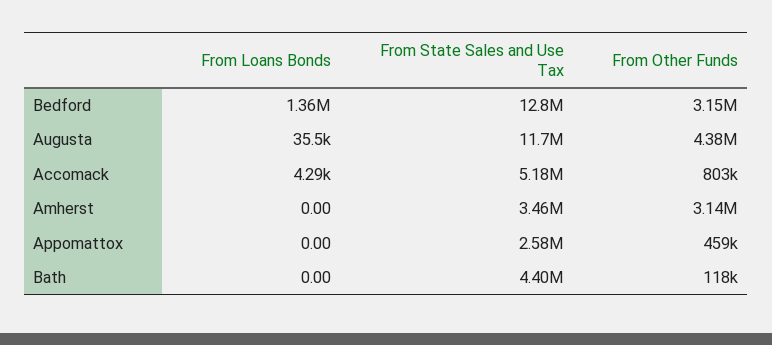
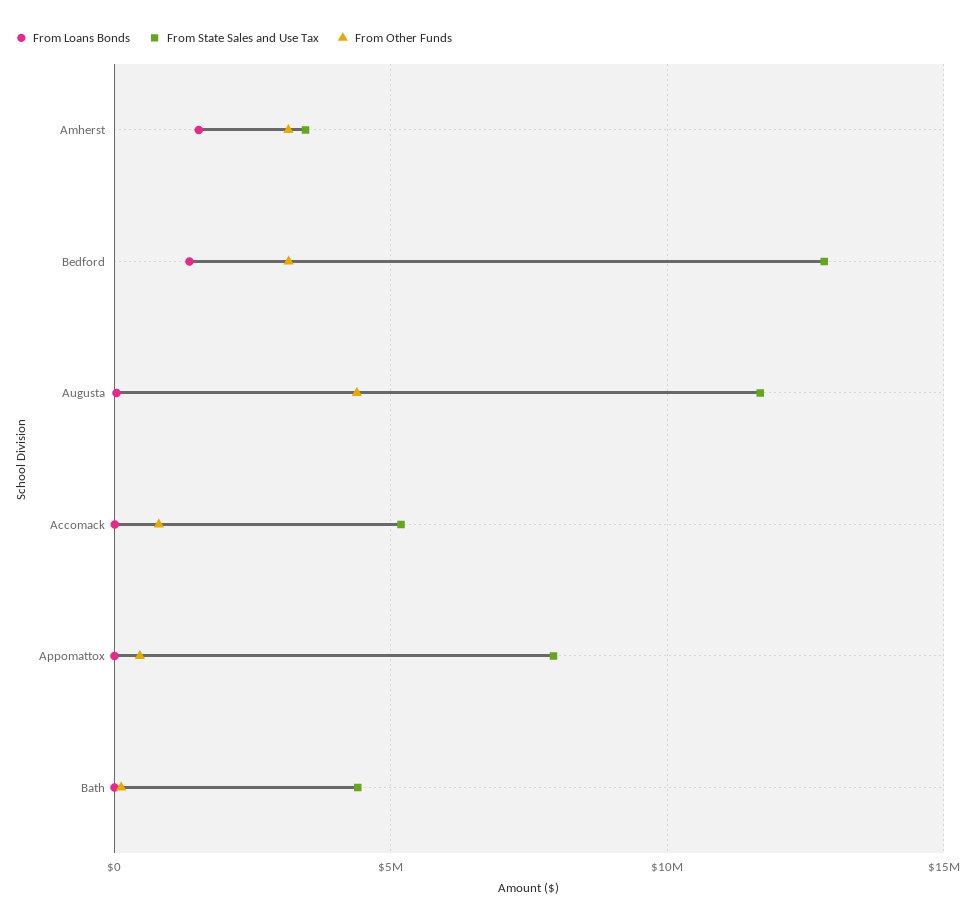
  {
    "From Loans Bonds": {
      "Bedford": 1360000,
      "Augusta": 35500,
      "Accomack": 4290,
-     "Amherst": 0,
+     "Amherst": 1500000,
      "Appomattox": 0,
      "Bath": 0
    },
    "From State Sales and Use Tax": {
      "Bedford": 12800000,
      "Augusta": 11700000,
      "Accomack": 5180000,
      "Amherst": 3460000,
-     "Appomattox": 2580000,
+     "Appomattox": 8000000,
      "Bath": 4400000
    },
    "From Other Funds": {
      "Bedford": 3150000,
      "Augusta": 4380000,
      "Accomack": 803000,
      "Amherst": 3140000,
      "Appomattox": 459000,
      "Bath": 118000
    }
  }

